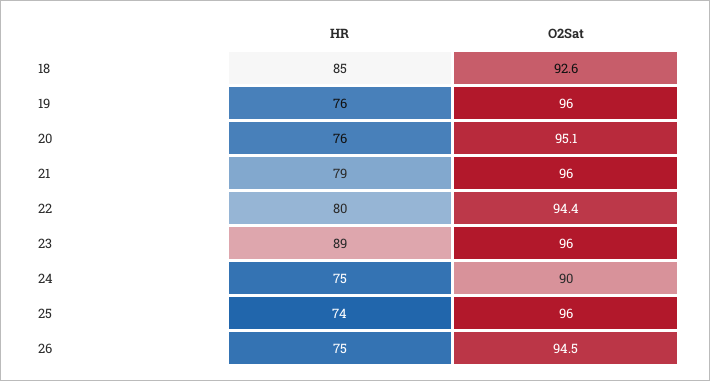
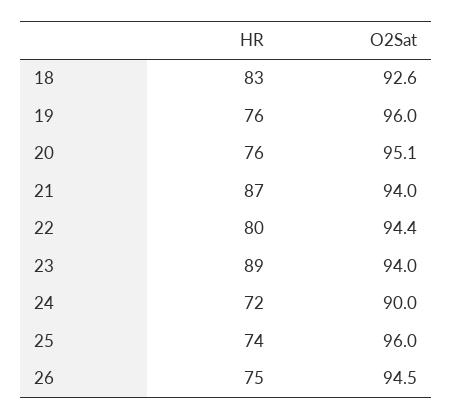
  {
    "HR": {
-     "18": 85,
+     "18": 83,
      "19": 76,
      "20": 76,
-     "21": 79,
+     "21": 87,
      "22": 80,
      "23": 89,
-     "24": 75,
+     "24": 72,
      "25": 74,
      "26": 75
    },
    "O2Sat": {
      "18": 92.6,
      "19": 96,
      "20": 95.1,
-     "21": 96,
+     "21": 94,
      "22": 94.4,
-     "23": 96,
+     "23": 94,
      "24": 90,
      "25": 96,
      "26": 94.5
    }
  }

